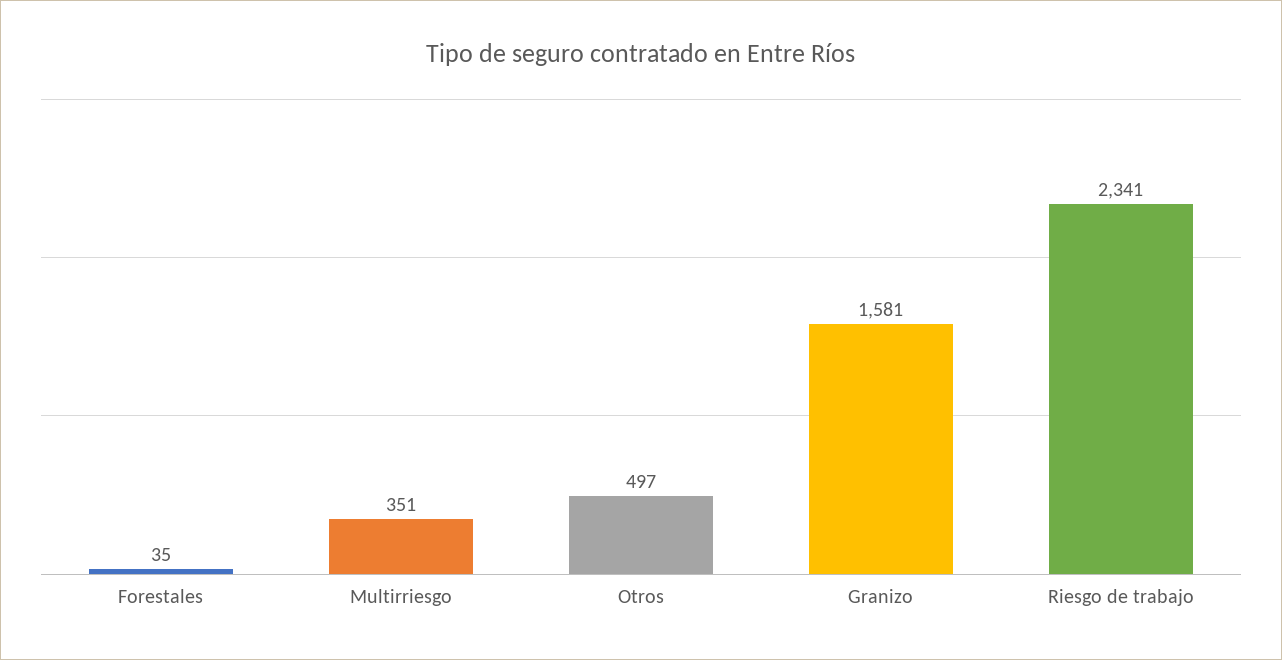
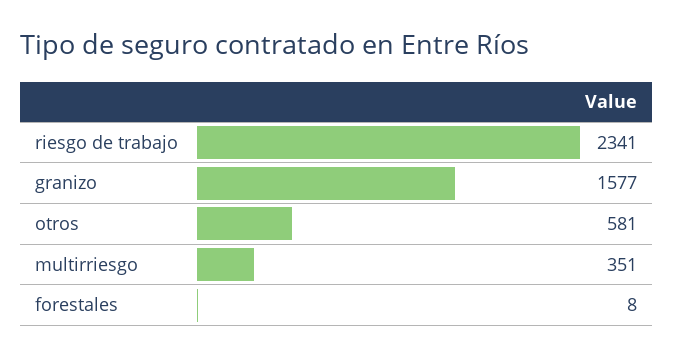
  {
-   "Forestales": 35,
+   "Forestales": 8,
    "Multirriesgo": 351,
-   "Otros": 497,
+   "Otros": 581,
-   "Granizo": 1581,
+   "Granizo": 1577,
    "Riesgo de trabajo": 2341
  }

